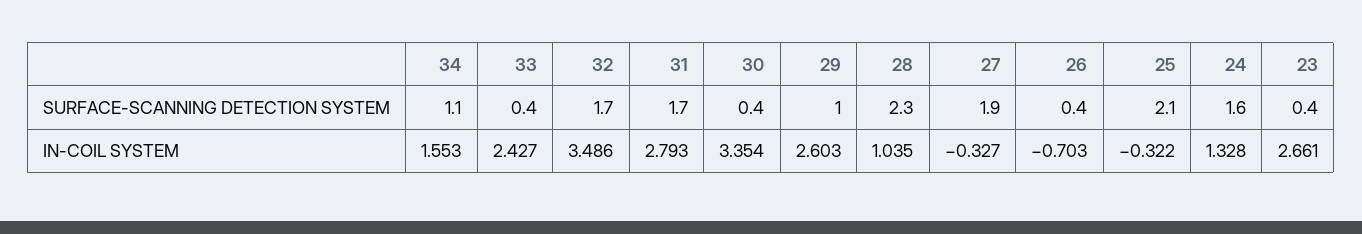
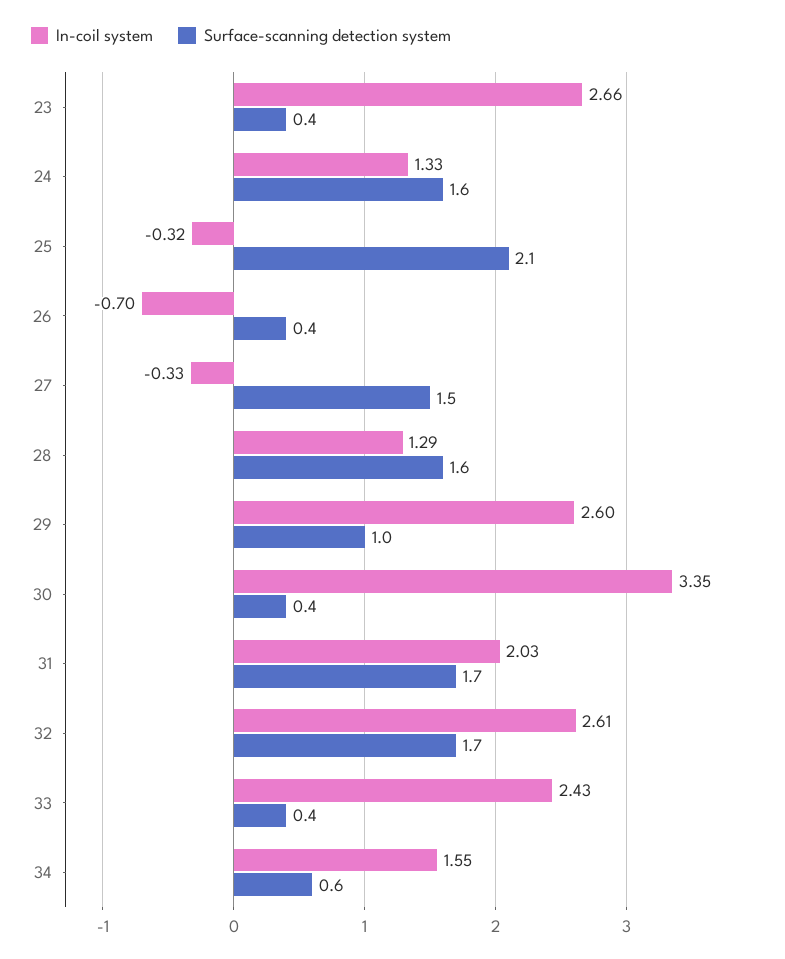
  {
    "SURFACE-SCANNING DETECTION SYSTEM": {
-     "34": 1.1,
+     "34": 0.6,
      "33": 0.4,
      "32": 1.7,
      "31": 1.7,
      "30": 0.4,
      "29": 1,
-     "28": 2.3,
+     "28": 1.6,
-     "27": 1.9,
+     "27": 1.5,
      "26": 0.4,
      "25": 2.1,
      "24": 1.6,
      "23": 0.4
    },
    "IN-COIL SYSTEM": {
      "34": 1.553,
      "33": 2.427,
-     "32": 3.486,
+     "32": 2.61,
-     "31": 2.793,
+     "31": 2.03,
      "30": 3.354,
      "29": 2.603,
-     "28": 1.035,
+     "28": 1.29,
      "27": -0.327,
      "26": -0.703,
      "25": -0.322,
      "24": 1.328,
      "23": 2.661
    }
  }

